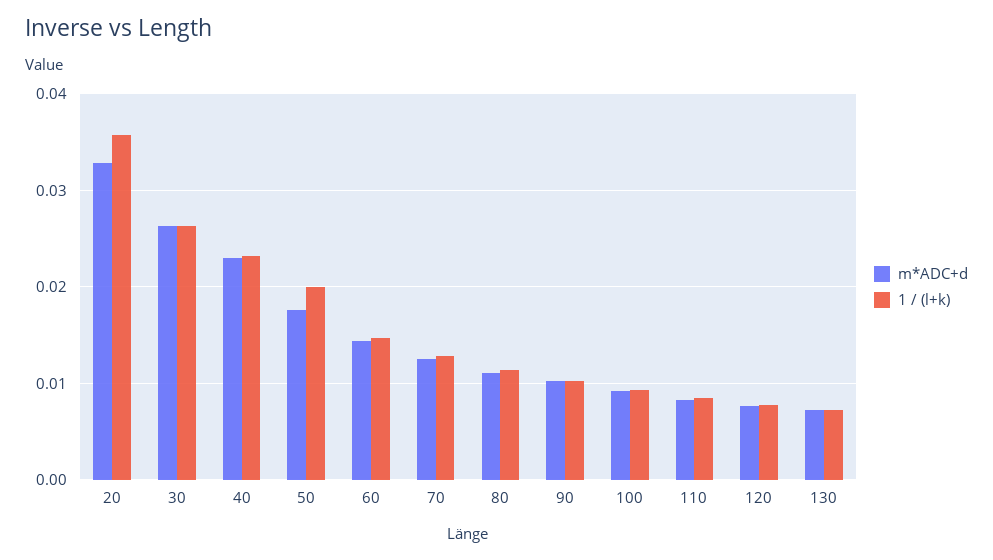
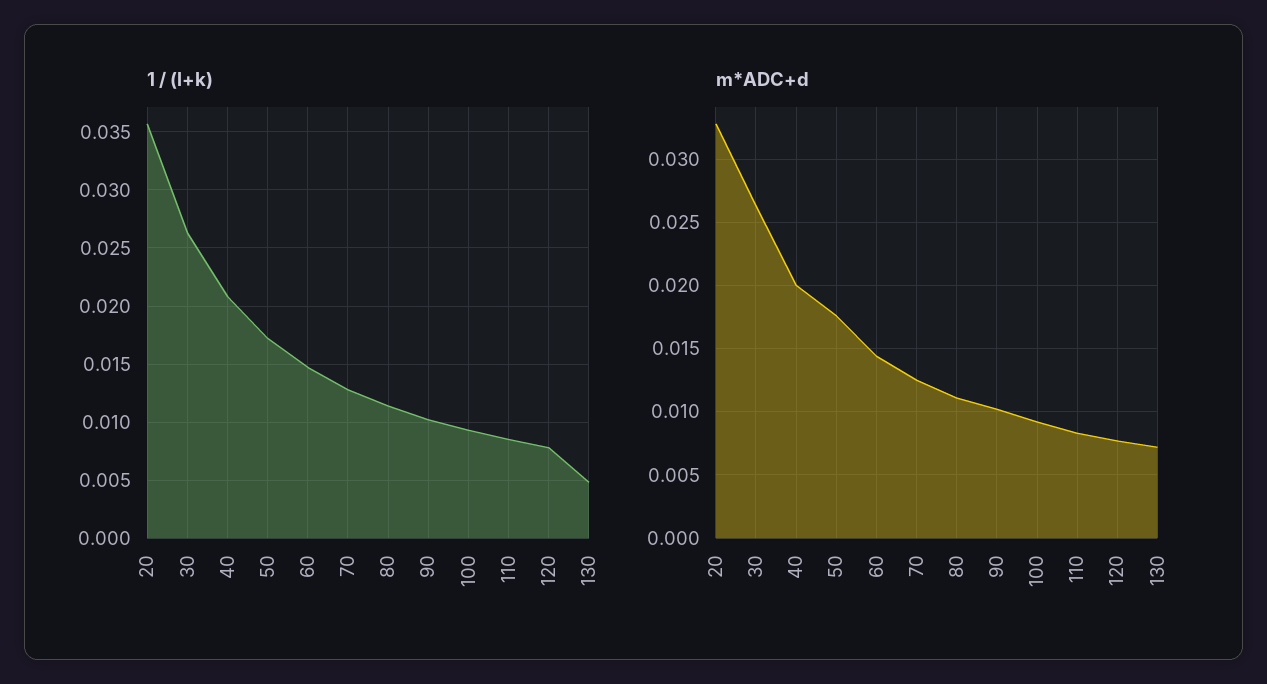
  {
    "m*ADC+d": {
      "20": 0.033,
      "30": 0.0265,
-     "40": 0.023,
+     "40": 0.02,
      "50": 0.0175,
      "60": 0.0145,
      "70": 0.0125,
      "80": 0.011,
      "90": 0.01,
      "100": 0.009,
      "110": 0.0085,
      "120": 0.0075,
      "130": 0.007
    },
    "1 / (l+k)": {
      "20": 0.036,
      "30": 0.026,
-     "40": 0.023,
+     "40": 0.021,
-     "50": 0.02,
+     "50": 0.017,
      "60": 0.015,
      "70": 0.013,
      "80": 0.011,
      "90": 0.01,
      "100": 0.009,
      "110": 0.009,
      "120": 0.008,
-     "130": 0.007
+     "130": 0.005
    }
  }

